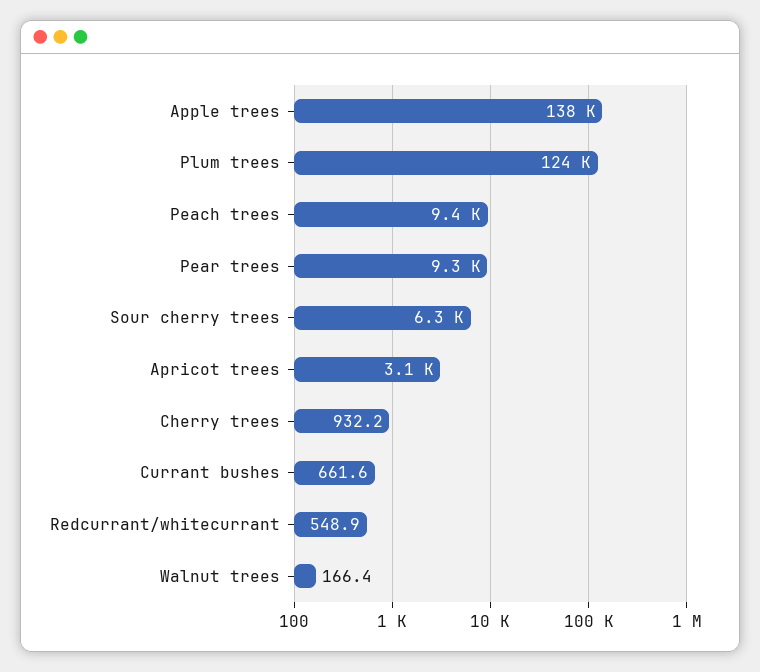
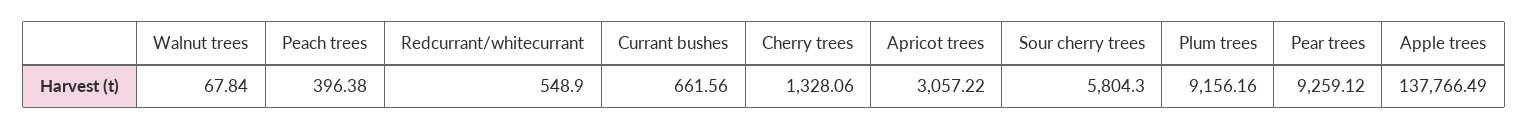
  {
    "Apple trees": 137766.49,
-   "Plum trees": 124000,
+   "Plum trees": 9156.16,
-   "Peach trees": 9400,
+   "Peach trees": 396.38,
    "Pear trees": 9259.12,
-   "Sour cherry trees": 6300,
+   "Sour cherry trees": 5804.3,
    "Apricot trees": 3057.22,
-   "Cherry trees": 932.2,
+   "Cherry trees": 1328.06,
    "Currant bushes": 661.56,
    "Redcurrant/whitecurrant": 548.9,
-   "Walnut trees": 166.4
+   "Walnut trees": 67.84
  }

